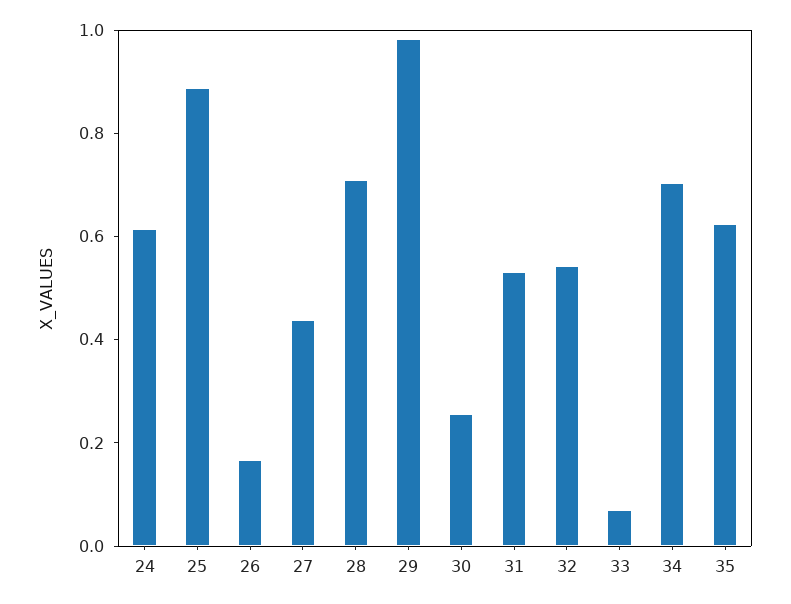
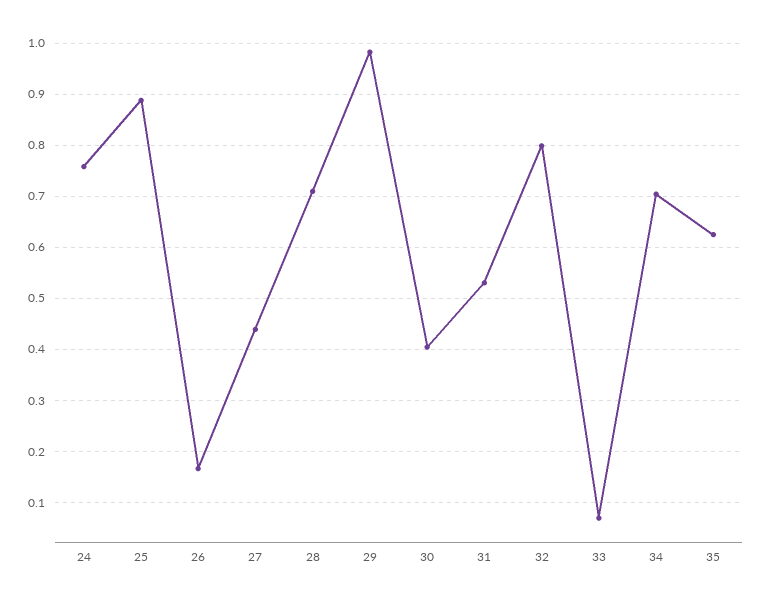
  {
-   "24": 0.6,
+   "24": 0.76,
    "25": 0.88,
    "26": 0.16,
    "27": 0.44,
    "28": 0.7,
    "29": 0.98,
-   "30": 0.25,
+   "30": 0.4,
    "31": 0.54,
-   "32": 0.55,
+   "32": 0.8,
    "33": 0.06,
    "34": 0.7,
    "35": 0.62
  }

